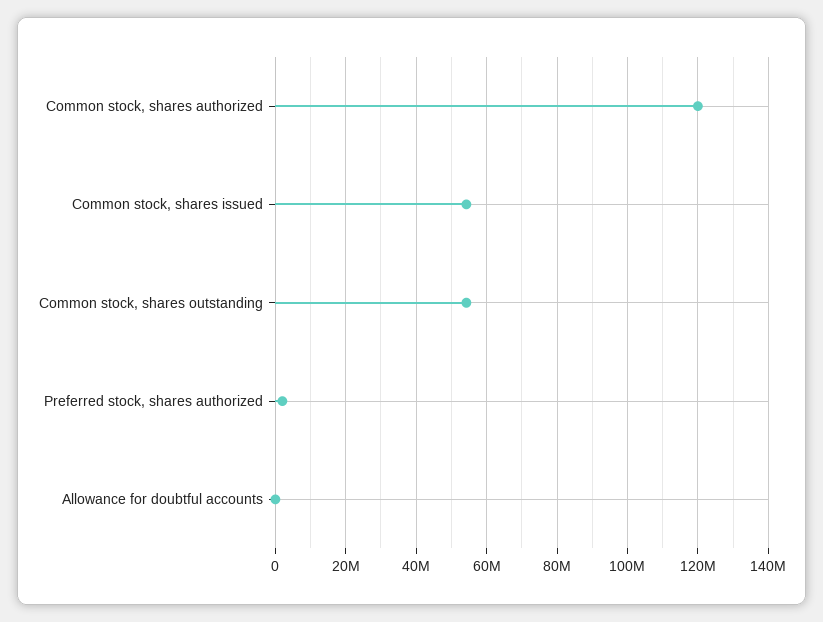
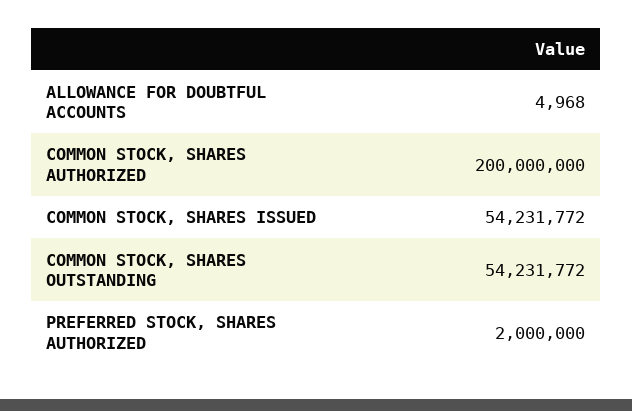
  {
-   "Common stock, shares authorized": 120000000,
+   "Common stock, shares authorized": 200000000,
    "Common stock, shares issued": 54231772,
    "Common stock, shares outstanding": 54231772,
    "Preferred stock, shares authorized": 2000000,
    "Allowance for doubtful accounts": 4968
  }

